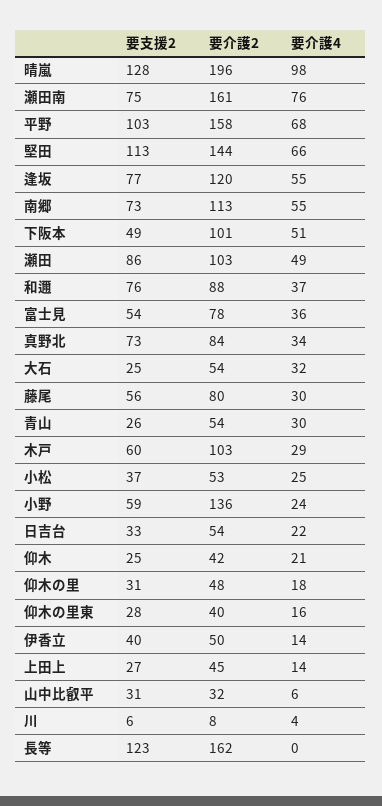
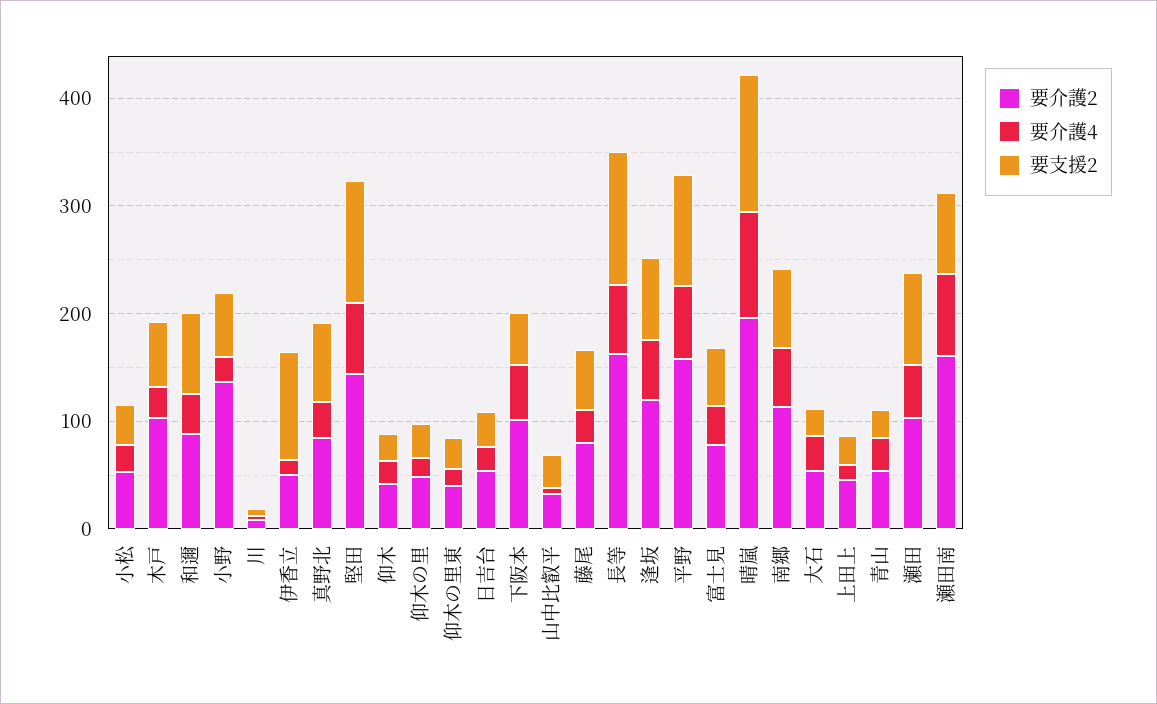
  {
    "要支援2": {
      "晴嵐": 128,
      "瀬田南": 75,
      "平野": 103,
      "堅田": 113,
      "逢坂": 77,
      "南郷": 73,
      "下阪本": 49,
      "瀬田": 86,
      "和邇": 76,
      "富士見": 54,
      "真野北": 73,
      "大石": 25,
      "藤尾": 56,
      "青山": 26,
      "木戸": 60,
      "小松": 37,
      "小野": 59,
      "日吉台": 33,
      "仰木": 25,
      "仰木の里": 31,
      "仰木の里東": 28,
-     "伊香立": 40,
+     "伊香立": 100,
      "上田上": 27,
      "山中比叡平": 31,
      "川": 6,
      "長等": 123
    },
    "要介護2": {
      "晴嵐": 196,
      "瀬田南": 161,
      "平野": 158,
      "堅田": 144,
      "逢坂": 120,
      "南郷": 113,
      "下阪本": 101,
      "瀬田": 103,
      "和邇": 88,
      "富士見": 78,
      "真野北": 84,
      "大石": 54,
      "藤尾": 80,
      "青山": 54,
      "木戸": 103,
      "小松": 53,
      "小野": 136,
      "日吉台": 54,
      "仰木": 42,
      "仰木の里": 48,
      "仰木の里東": 40,
      "伊香立": 50,
      "上田上": 45,
      "山中比叡平": 32,
      "川": 8,
      "長等": 162
    },
    "要介護4": {
      "晴嵐": 98,
      "瀬田南": 76,
      "平野": 68,
      "堅田": 66,
      "逢坂": 55,
      "南郷": 55,
      "下阪本": 51,
      "瀬田": 49,
      "和邇": 37,
      "富士見": 36,
      "真野北": 34,
      "大石": 32,
      "藤尾": 30,
      "青山": 30,
      "木戸": 29,
      "小松": 25,
      "小野": 24,
      "日吉台": 22,
      "仰木": 21,
      "仰木の里": 18,
      "仰木の里東": 16,
      "伊香立": 14,
      "上田上": 14,
      "山中比叡平": 6,
      "川": 4,
-     "長等": 0
+     "長等": 60
    }
  }

